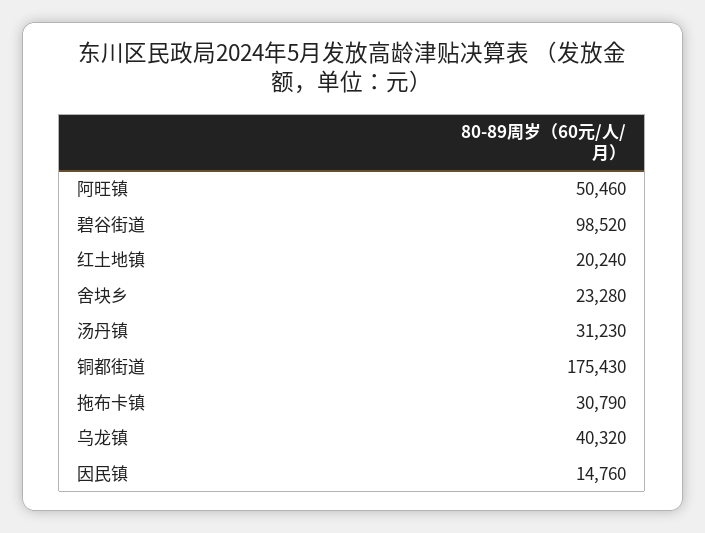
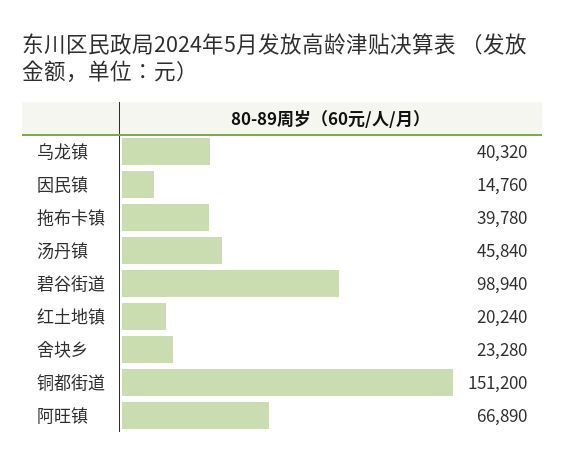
  {
-   "阿旺镇": 50460,
+   "阿旺镇": 66890,
-   "碧谷街道": 98520,
+   "碧谷街道": 98940,
    "红土地镇": 20240,
    "舍块乡": 23280,
-   "汤丹镇": 31230,
+   "汤丹镇": 45840,
-   "铜都街道": 175430,
+   "铜都街道": 151200,
-   "拖布卡镇": 30790,
+   "拖布卡镇": 39780,
    "乌龙镇": 40320,
    "因民镇": 14760
  }

